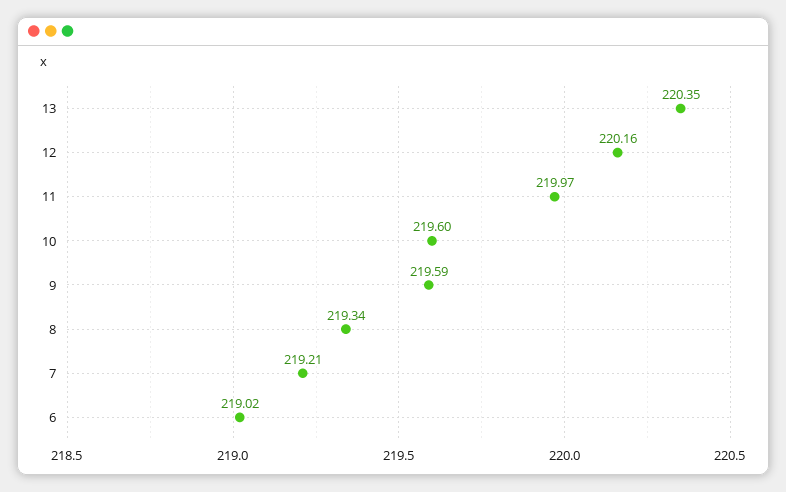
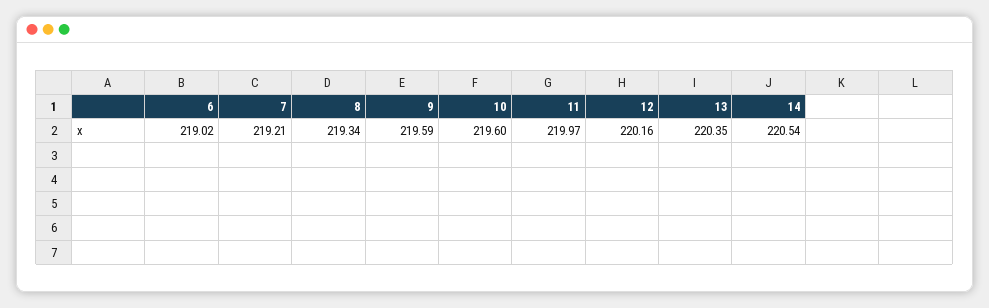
  {
    "13": 220.35,
    "12": 220.16,
    "11": 219.97,
    "10": 219.6,
    "9": 219.59,
    "8": 219.34,
    "7": 219.21,
-   "6": 219.02
+   "6": 219.02,
+   "14": 220.54
  }

